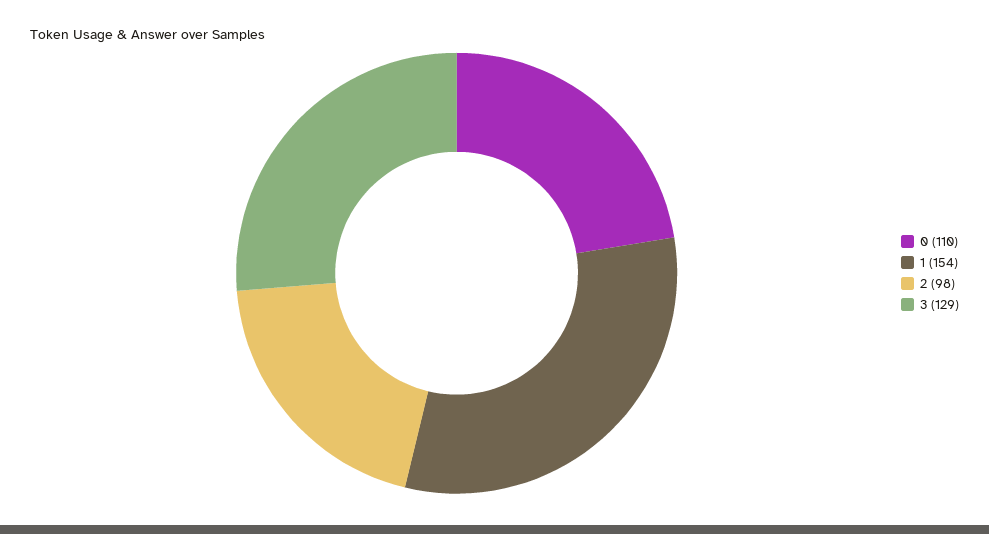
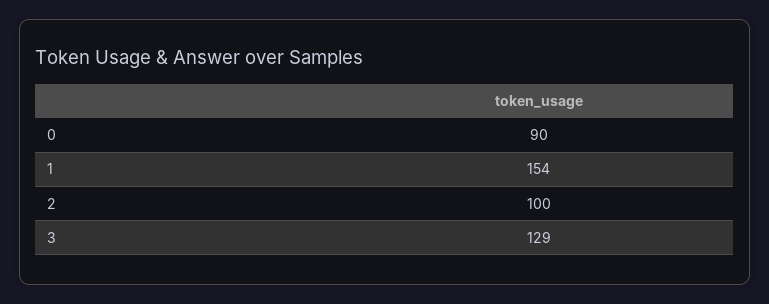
  {
-   "0": 110,
+   "0": 90,
    "1": 154,
-   "2": 98,
+   "2": 100,
    "3": 129
  }

